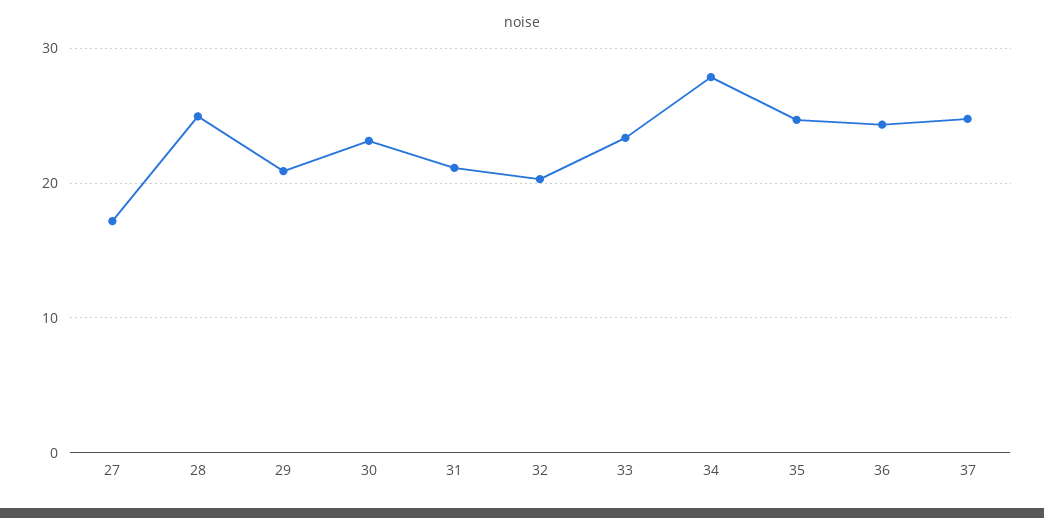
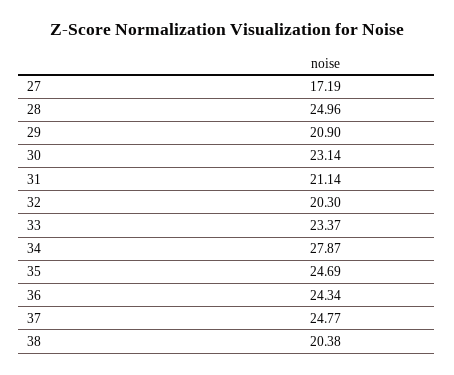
  {
    "27": 17.19,
    "28": 24.96,
    "29": 20.9,
    "30": 23.14,
    "31": 21.14,
    "32": 20.3,
    "33": 23.37,
    "34": 27.87,
    "35": 24.69,
    "36": 24.34,
-   "37": 24.77
+   "37": 24.77,
+   "38": 20.38
  }

